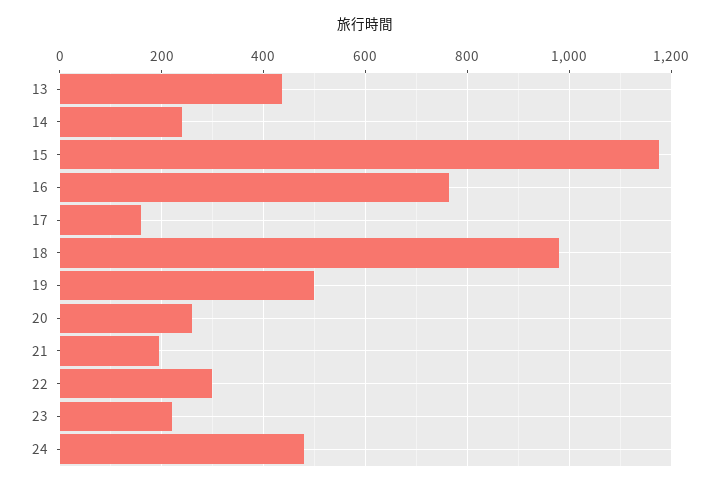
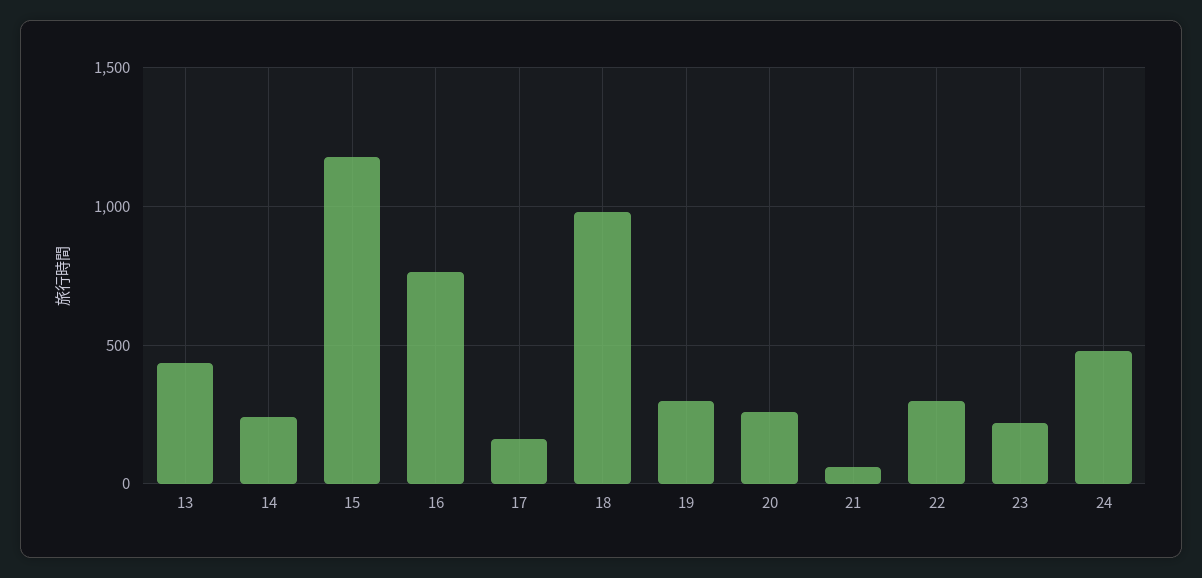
  {
    "13": 440,
    "14": 240,
    "15": 1180,
    "16": 760,
    "17": 160,
    "18": 980,
-   "19": 500,
+   "19": 300,
    "20": 260,
-   "21": 200,
+   "21": 50,
    "22": 300,
    "23": 220,
    "24": 480
  }

